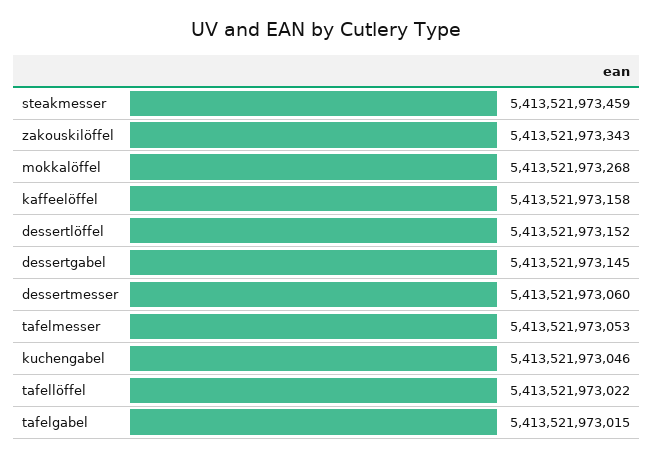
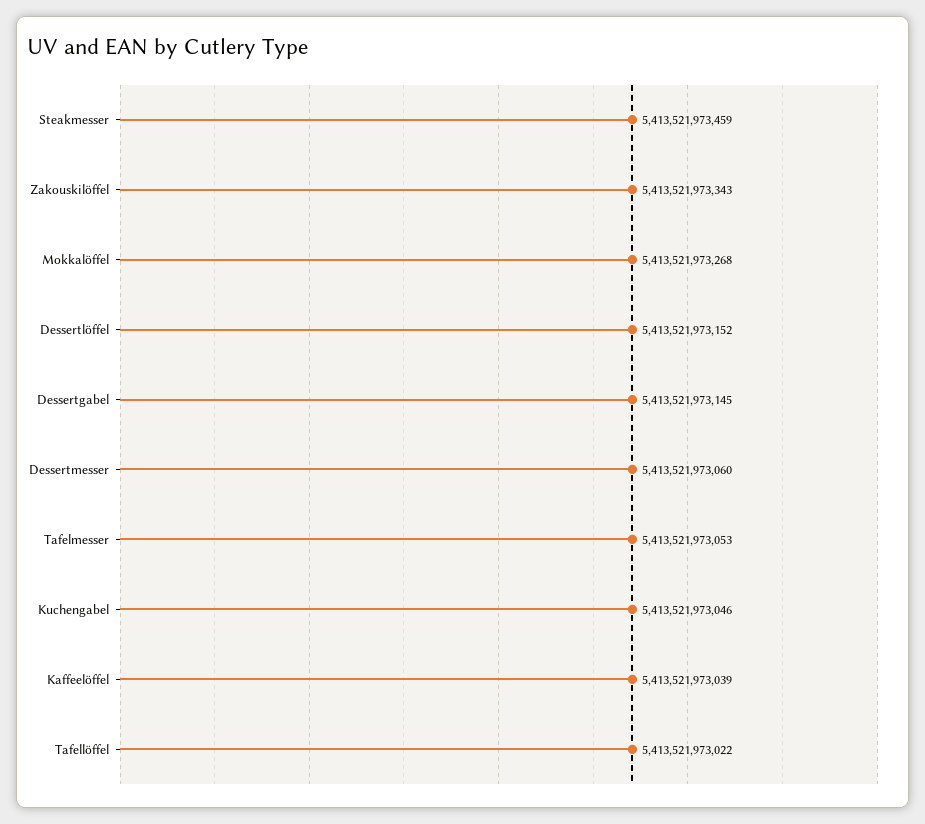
  {
    "steakmesser": 5413521973459,
    "zakouskilöffel": 5413521973343,
    "mokkalöffel": 5413521973268,
-   "kaffeelöffel": 5413521973158,
+   "kaffeelöffel": 5413521973039,
    "dessertlöffel": 5413521973152,
    "dessertgabel": 5413521973145,
    "dessertmesser": 5413521973060,
    "tafelmesser": 5413521973053,
    "kuchengabel": 5413521973046,
-   "tafellöffel": 5413521973022,
+   "tafellöffel": 5413521973022
-   "tafelgabel": 5413521973015
  }

